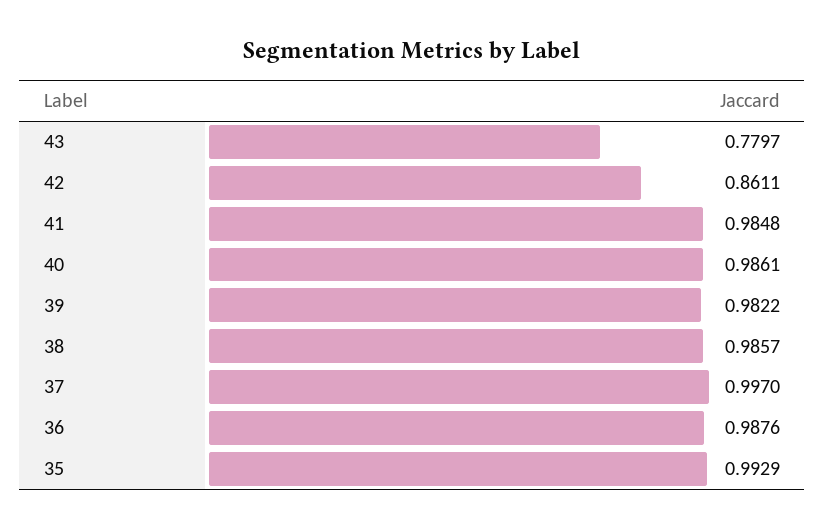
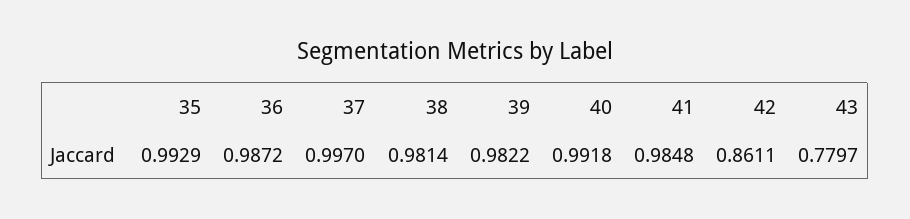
  {
    "43": 0.7797,
    "42": 0.8611,
    "41": 0.9848,
-   "40": 0.9861,
+   "40": 0.9918,
    "39": 0.9822,
-   "38": 0.9857,
+   "38": 0.9814,
    "37": 0.997,
-   "36": 0.9876,
+   "36": 0.9872,
    "35": 0.9929
  }

